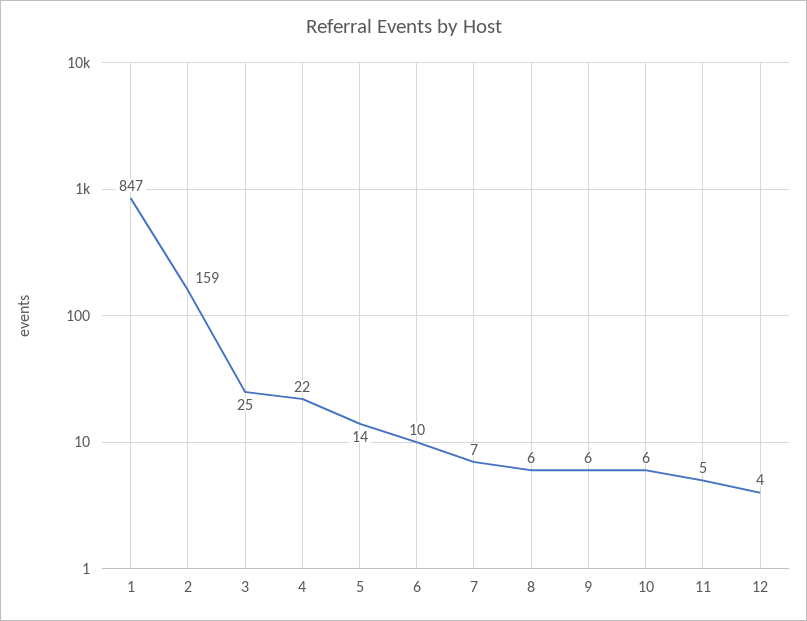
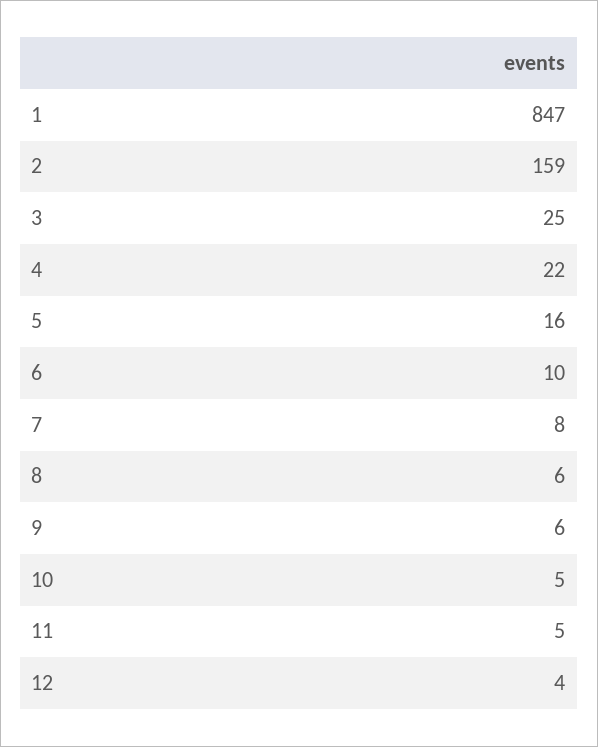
  {
    "1": 847,
    "2": 159,
    "3": 25,
    "4": 22,
-   "5": 14,
+   "5": 16,
    "6": 10,
-   "7": 7,
+   "7": 8,
    "8": 6,
    "9": 6,
-   "10": 6,
+   "10": 5,
    "11": 5,
    "12": 4
  }

